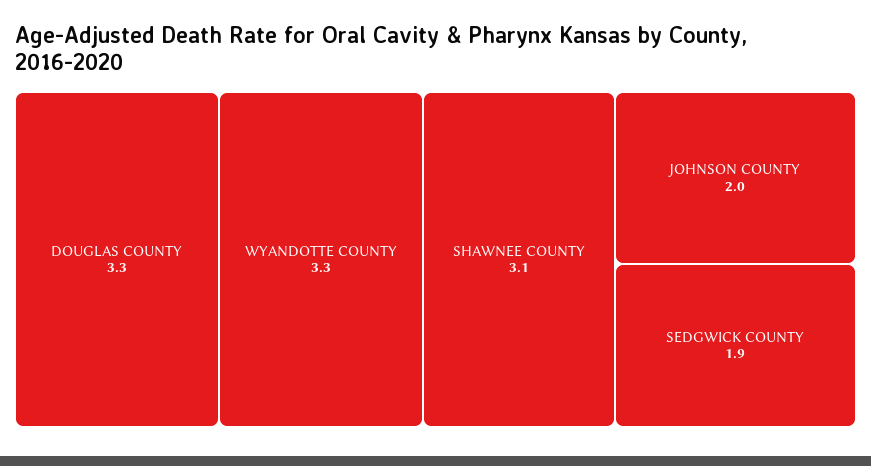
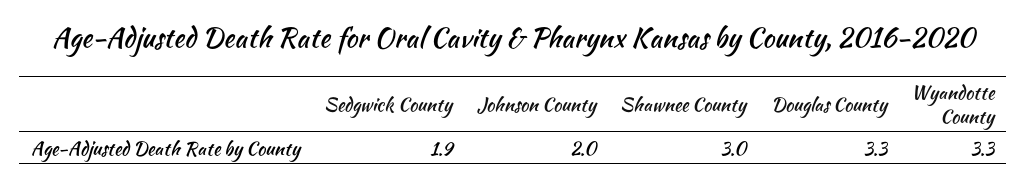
  {
    "DOUGLAS COUNTY": 3.3,
    "WYANDOTTE COUNTY": 3.3,
-   "SHAWNEE COUNTY": 3.1,
+   "SHAWNEE COUNTY": 3,
    "JOHNSON COUNTY": 2,
    "SEDGWICK COUNTY": 1.9
  }

